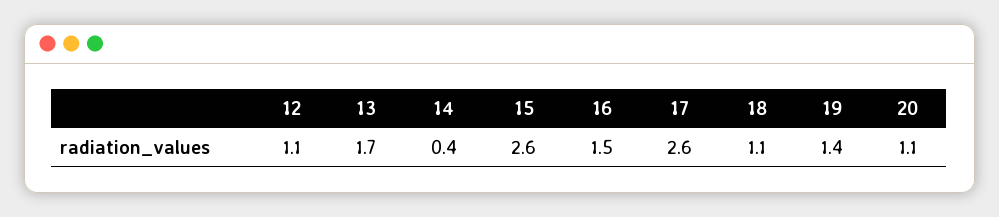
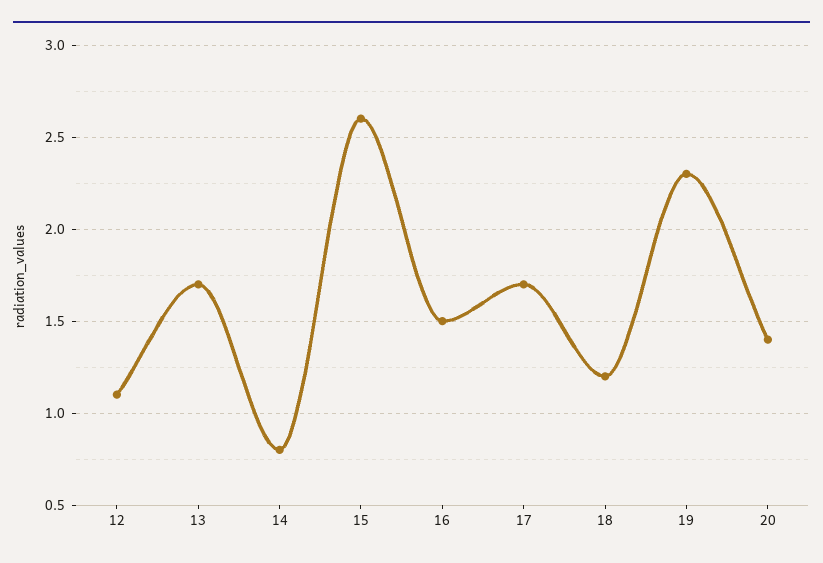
  {
    "12": 1.1,
    "13": 1.7,
-   "14": 0.4,
+   "14": 0.8,
    "15": 2.6,
    "16": 1.5,
-   "17": 2.6,
+   "17": 1.7,
-   "18": 1.1,
+   "18": 1.2,
-   "19": 1.4,
+   "19": 2.3,
-   "20": 1.1
+   "20": 1.4
  }

